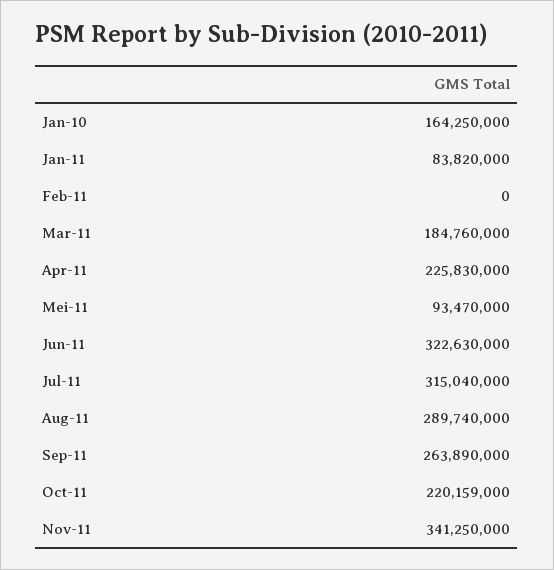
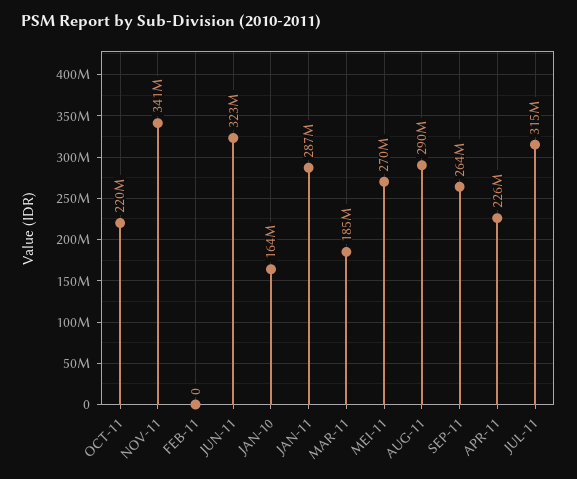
  {
    "Jan-10": 164250000,
-   "Jan-11": 83820000,
+   "Jan-11": 287000000,
    "Feb-11": 0,
    "Mar-11": 184760000,
    "Apr-11": 225830000,
-   "Mei-11": 93470000,
+   "Mei-11": 270000000,
    "Jun-11": 322630000,
    "Jul-11": 315040000,
    "Aug-11": 289740000,
    "Sep-11": 263890000,
    "Oct-11": 220159000,
    "Nov-11": 341250000
  }

